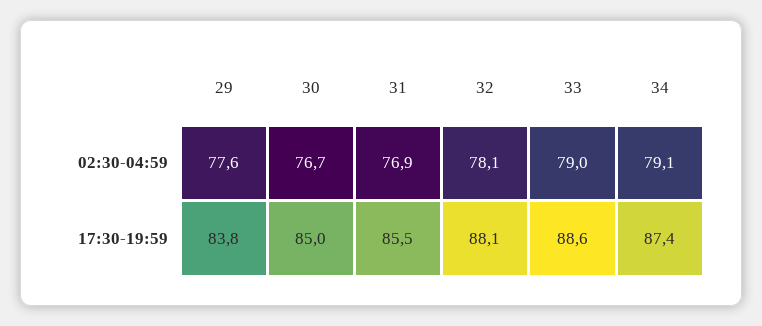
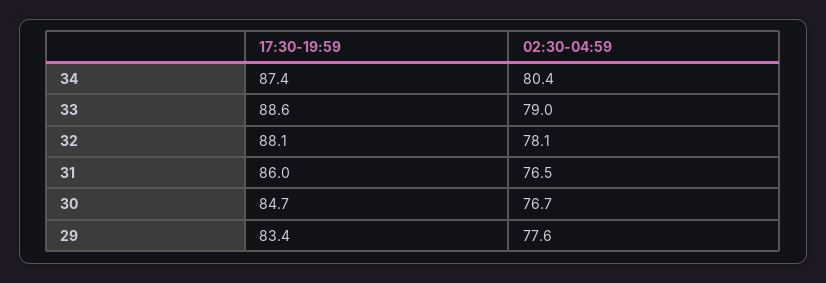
  {
    "29": {
      "02:30-04:59": 77.6,
-     "17:30-19:59": 83.8
+     "17:30-19:59": 83.4
    },
    "30": {
      "02:30-04:59": 76.7,
-     "17:30-19:59": 85
+     "17:30-19:59": 84.7
    },
    "31": {
-     "02:30-04:59": 76.9,
+     "02:30-04:59": 76.5,
-     "17:30-19:59": 85.5
+     "17:30-19:59": 86
    },
    "32": {
      "02:30-04:59": 78.1,
      "17:30-19:59": 88.1
    },
    "33": {
      "02:30-04:59": 79,
      "17:30-19:59": 88.6
    },
    "34": {
-     "02:30-04:59": 79.1,
+     "02:30-04:59": 80.4,
      "17:30-19:59": 87.4
    }
  }

